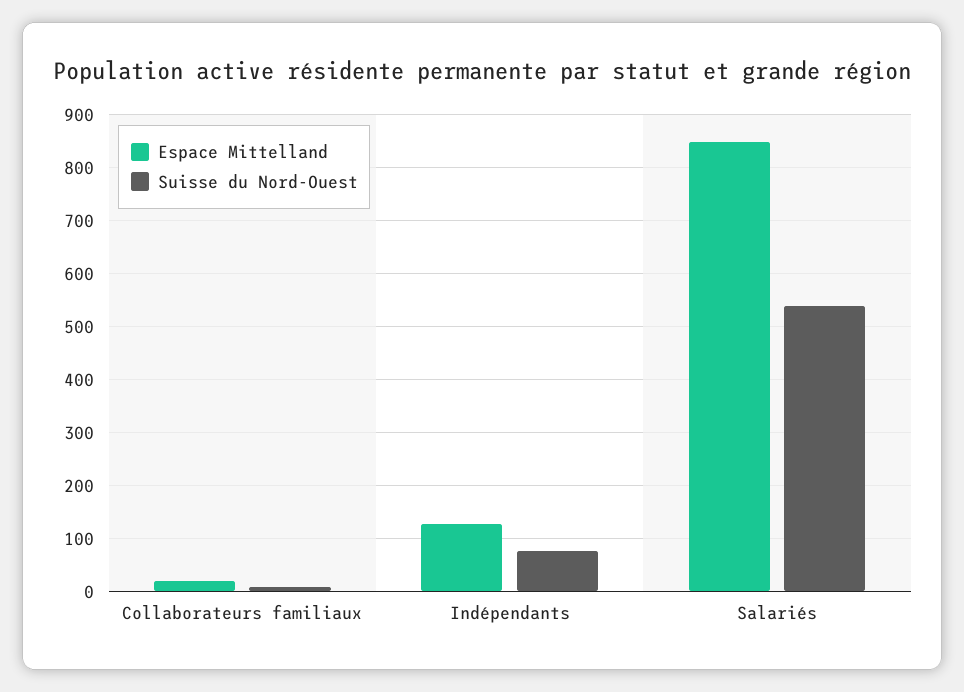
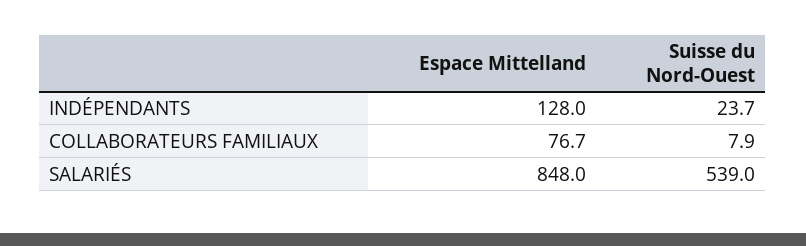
  {
    "Espace Mittelland": {
-     "Collaborateurs familiaux": 20,
+     "Collaborateurs familiaux": 76.7,
      "Indépendants": 128,
      "Salariés": 848
    },
    "Suisse du Nord-Ouest": {
      "Collaborateurs familiaux": 7.9,
-     "Indépendants": 80,
+     "Indépendants": 23.7,
      "Salariés": 539
    }
  }

